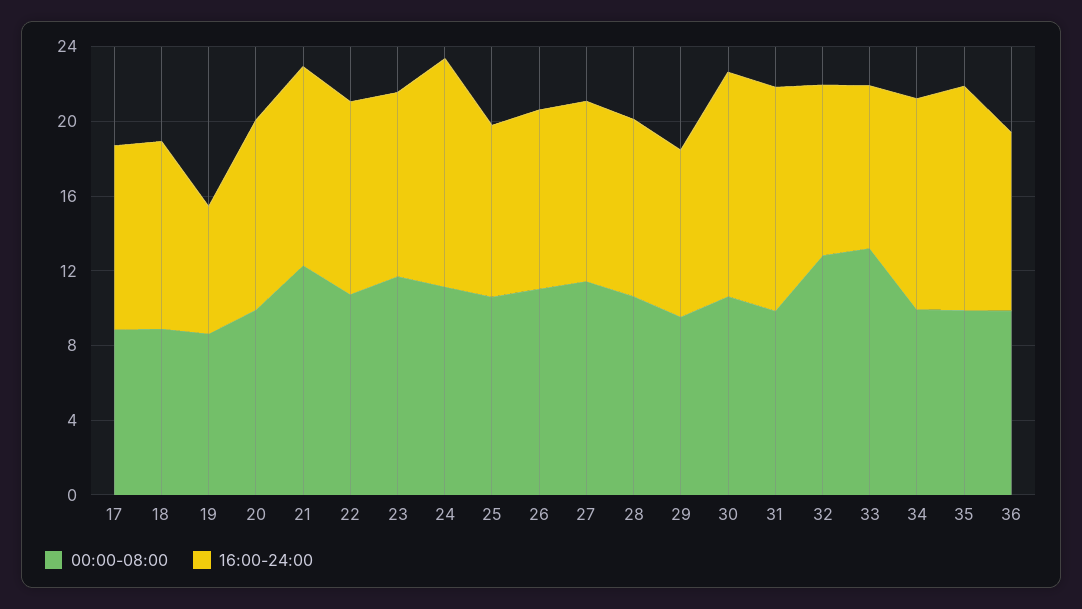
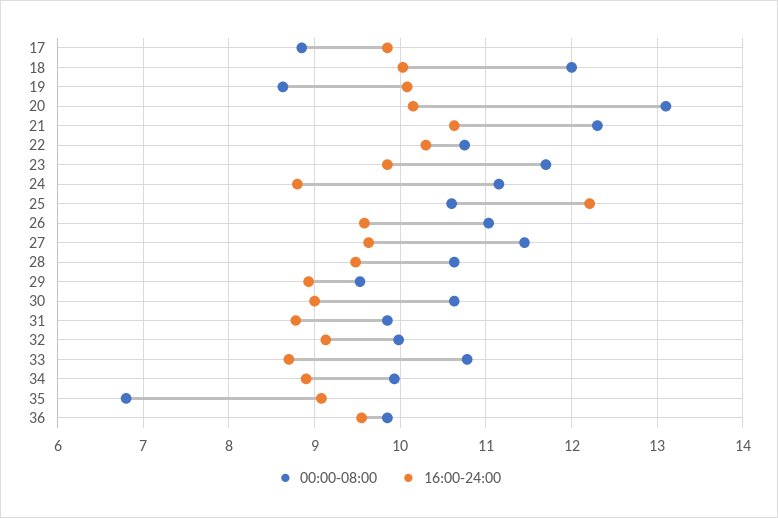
  {
    "00:00-08:00": {
      "17": 8.9,
-     "18": 9,
+     "18": 12,
      "19": 8.6,
-     "20": 10,
+     "20": 13.1,
      "21": 12.3,
      "22": 10.8,
      "23": 11.7,
      "24": 11.2,
      "25": 10.6,
      "26": 11,
      "27": 11.5,
      "28": 10.6,
      "29": 9.5,
      "30": 10.6,
      "31": 9.9,
-     "32": 13,
+     "32": 10,
-     "33": 13,
+     "33": 10.8,
      "34": 9.9,
-     "35": 10,
+     "35": 6.8,
      "36": 9.9
    },
    "16:00-24:00": {
      "17": 9.9,
      "18": 10,
-     "19": 7,
+     "19": 10.1,
      "20": 10.2,
      "21": 10.6,
      "22": 10.3,
      "23": 9.9,
-     "24": 12,
+     "24": 8.8,
-     "25": 9,
+     "25": 12.2,
      "26": 9.6,
      "27": 9.6,
      "28": 9.5,
      "29": 8.9,
-     "30": 12,
+     "30": 9,
-     "31": 12,
+     "31": 8.8,
      "32": 9.1,
      "33": 8.7,
-     "34": 11,
+     "34": 8.9,
-     "35": 12,
+     "35": 9.1,
      "36": 9.6
    }
  }

